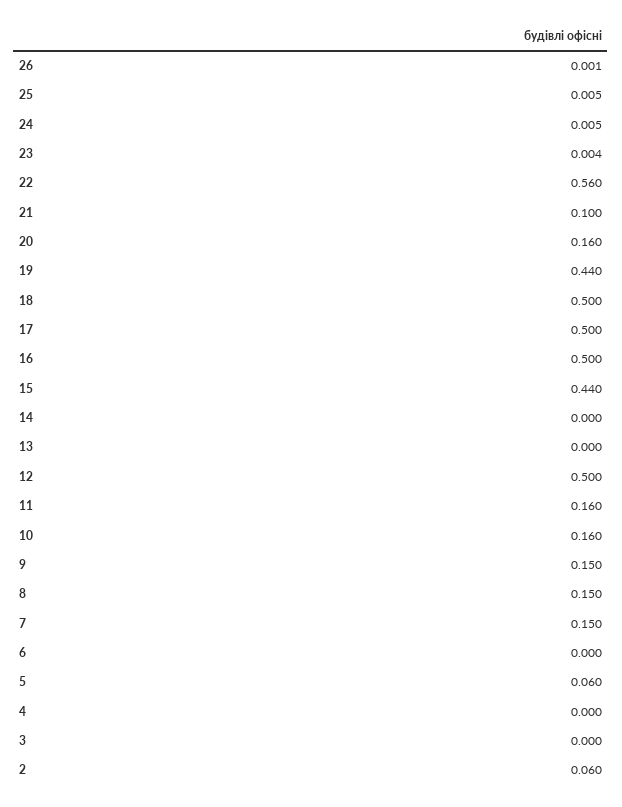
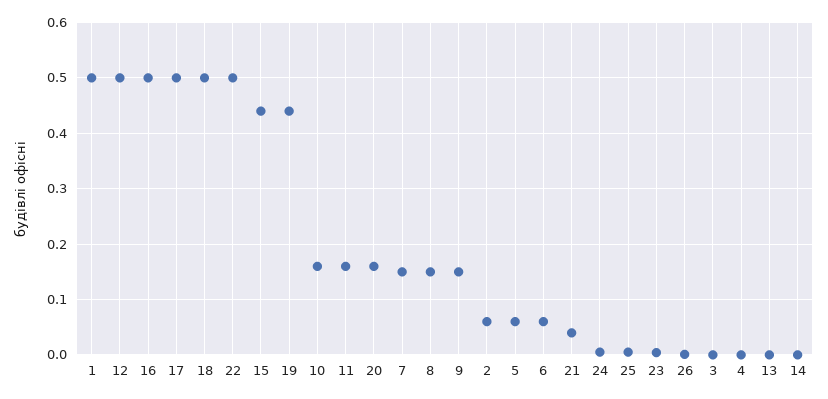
  {
    "26": 0.001,
    "25": 0.005,
    "24": 0.005,
    "23": 0.004,
-   "22": 0.56,
+   "22": 0.5,
-   "21": 0.1,
+   "21": 0.04,
    "20": 0.16,
    "19": 0.44,
    "18": 0.5,
    "17": 0.5,
    "16": 0.5,
    "15": 0.44,
    "14": 0,
    "13": 0,
    "12": 0.5,
    "11": 0.16,
    "10": 0.16,
    "9": 0.15,
    "8": 0.15,
    "7": 0.15,
-   "6": 0,
+   "6": 0.06,
    "5": 0.06,
    "4": 0,
    "3": 0,
-   "2": 0.06
+   "2": 0.06,
+   "1": 0.5
  }

